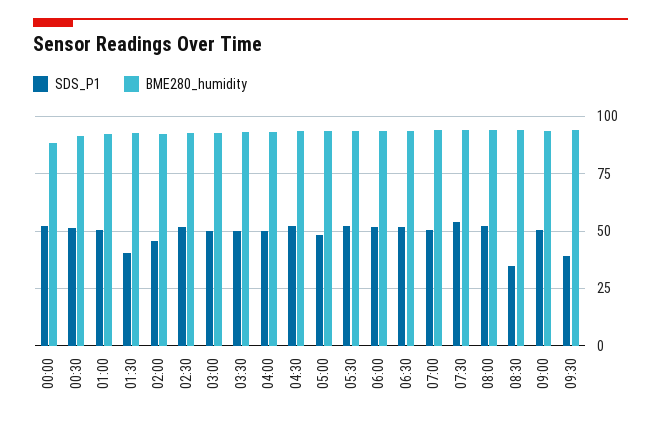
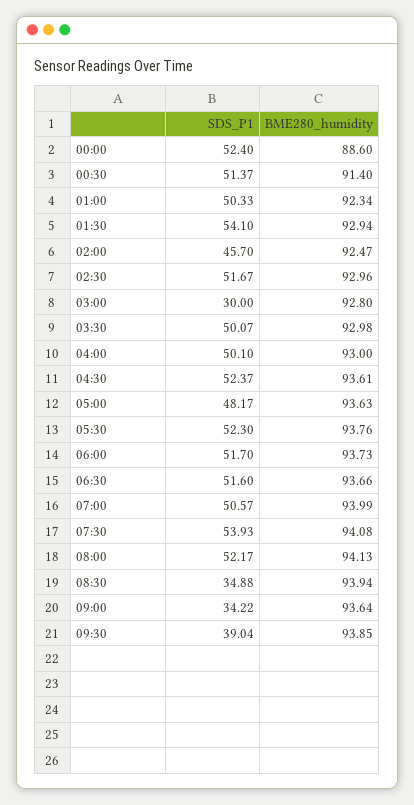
  {
    "SDS_P1": {
      "00:00": 52.4,
      "00:30": 51.37,
      "01:00": 50.33,
-     "01:30": 40,
+     "01:30": 54.1,
      "02:00": 45.7,
      "02:30": 51.67,
-     "03:00": 50,
+     "03:00": 30,
      "03:30": 50.07,
      "04:00": 50.1,
      "04:30": 52.37,
      "05:00": 48.17,
      "05:30": 52.3,
      "06:00": 51.7,
      "06:30": 51.6,
      "07:00": 50.57,
      "07:30": 53.93,
      "08:00": 52.17,
      "08:30": 34.88,
-     "09:00": 50,
+     "09:00": 34.22,
      "09:30": 39.04
    },
    "BME280_humidity": {
      "00:00": 88.6,
      "00:30": 91.4,
      "01:00": 92.34,
      "01:30": 92.94,
      "02:00": 92.47,
      "02:30": 92.96,
      "03:00": 92.8,
      "03:30": 92.98,
      "04:00": 93,
      "04:30": 93.61,
      "05:00": 93.63,
      "05:30": 93.76,
      "06:00": 93.73,
      "06:30": 93.66,
      "07:00": 93.99,
      "07:30": 94.08,
      "08:00": 94.13,
      "08:30": 93.94,
      "09:00": 93.64,
      "09:30": 93.85
    }
  }

